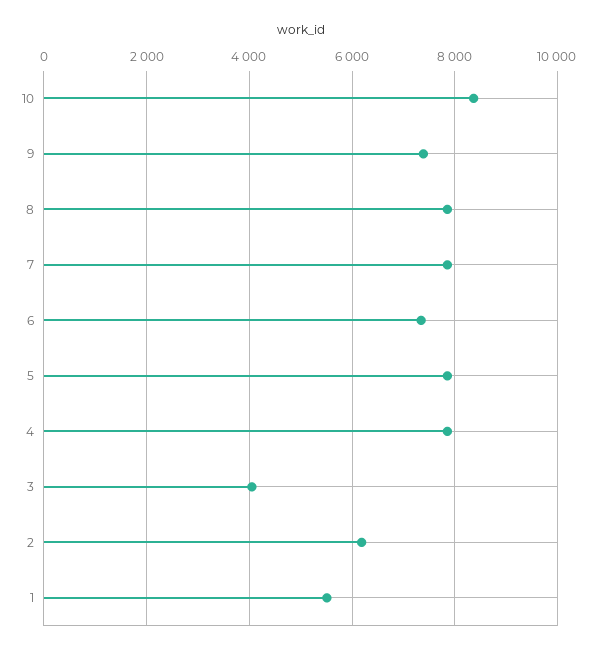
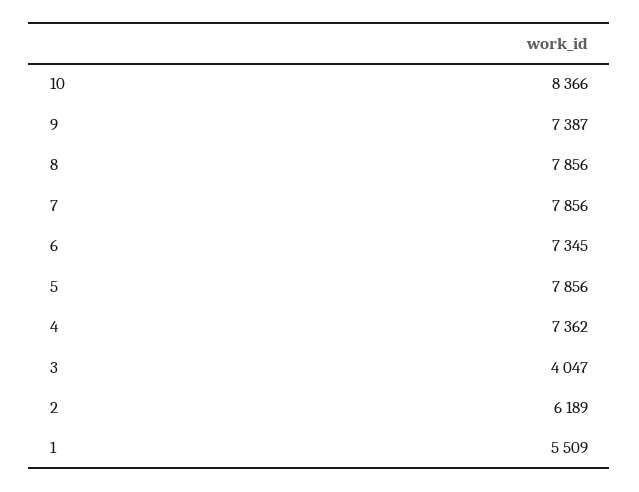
  {
    "10": 8366,
    "9": 7387,
    "8": 7856,
    "7": 7856,
    "6": 7345,
    "5": 7856,
-   "4": 7800,
+   "4": 7362,
    "3": 4047,
    "2": 6189,
    "1": 5509
  }

